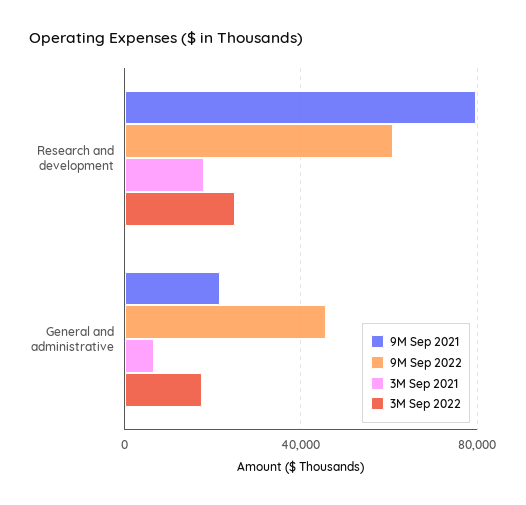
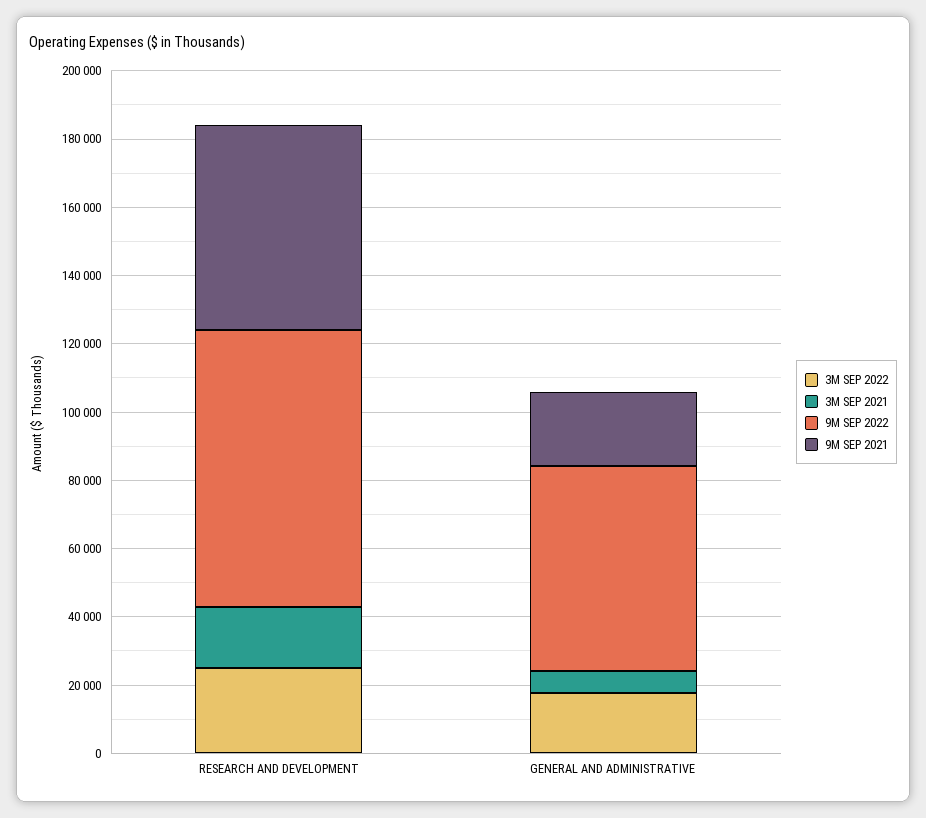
  {
    "9M Sep 2021": {
-     "Research and development": 80000,
+     "Research and development": 60000,
      "General and administrative": 20000
    },
    "9M Sep 2022": {
-     "Research and development": 60000,
+     "Research and development": 80000,
-     "General and administrative": 45000
+     "General and administrative": 60000
    },
    "3M Sep 2021": {
      "Research and development": 20000,
      "General and administrative": 5000
    },
    "3M Sep 2022": {
      "Research and development": 25000,
      "General and administrative": 20000
    }
  }

